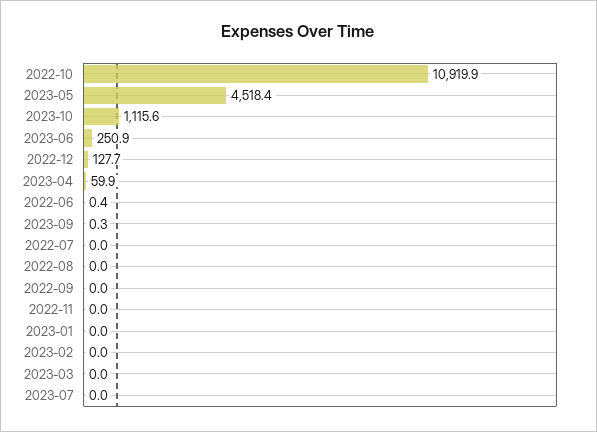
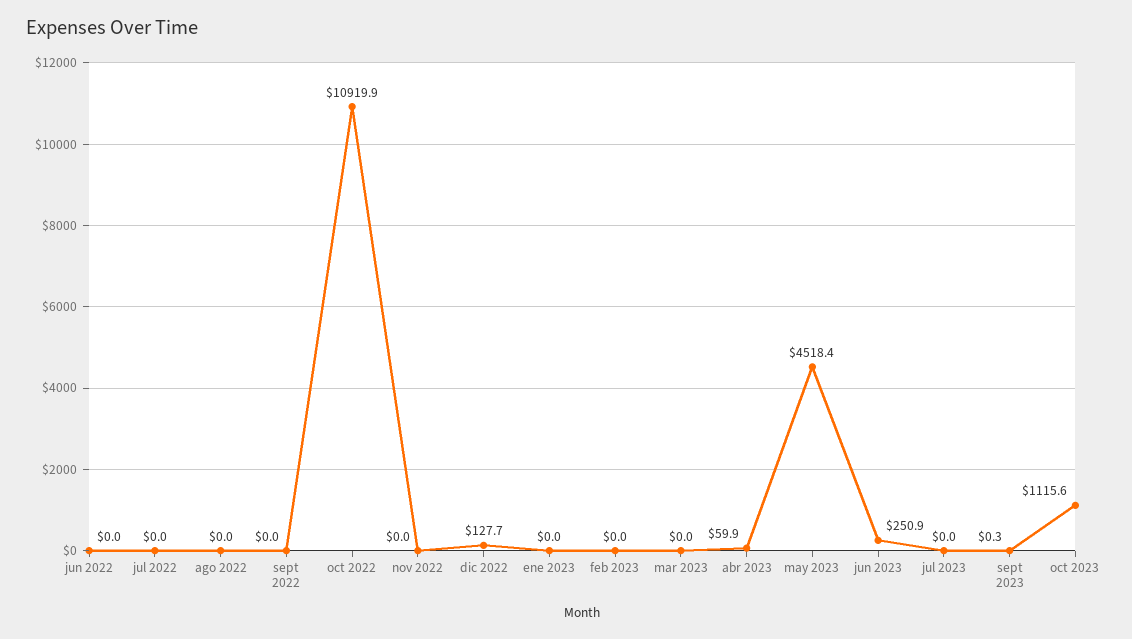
  {
    "2022-10": 10919.9,
    "2023-05": 4518.4,
    "2023-10": 1115.6,
    "2023-06": 250.9,
    "2022-12": 127.7,
    "2023-04": 59.9,
-   "2022-06": 0.4,
+   "2022-06": 0,
    "2023-09": 0.3,
    "2022-07": 0,
    "2022-08": 0,
    "2022-09": 0,
    "2022-11": 0,
    "2023-01": 0,
    "2023-02": 0,
    "2023-03": 0,
    "2023-07": 0
  }

